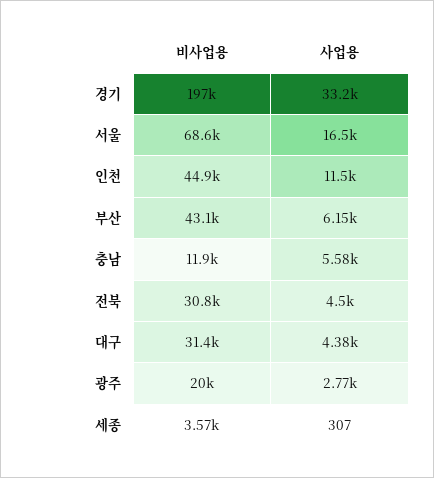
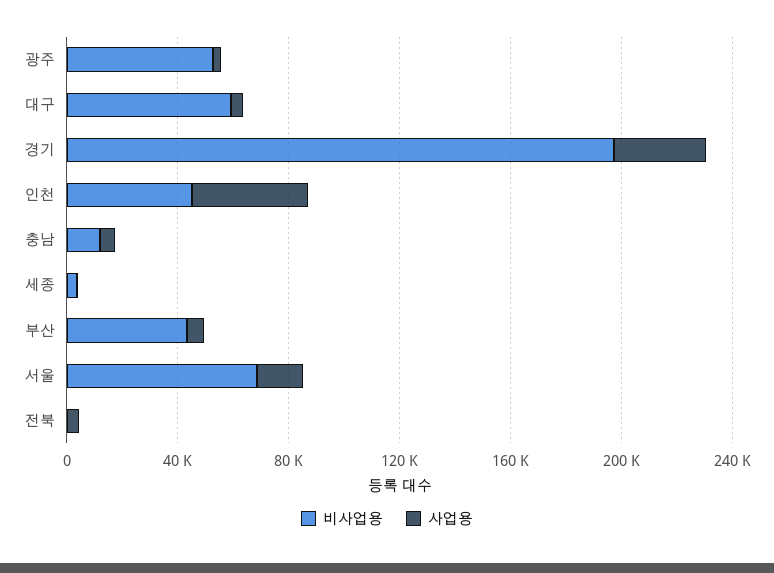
  {
    "비사업용": {
      "경기": 197000,
      "서울": 68600,
      "인천": 44900,
      "부산": 43100,
      "충남": 11900,
-     "전북": 30800,
+     "전북": 0,
-     "대구": 31400,
+     "대구": 60000,
-     "광주": 20000,
+     "광주": 50000,
      "세종": 3570
    },
    "사업용": {
      "경기": 33200,
      "서울": 16500,
-     "인천": 11500,
+     "인천": 40000,
      "부산": 6150,
      "충남": 5580,
      "전북": 4500,
      "대구": 4380,
      "광주": 2770,
      "세종": 307
    }
  }

